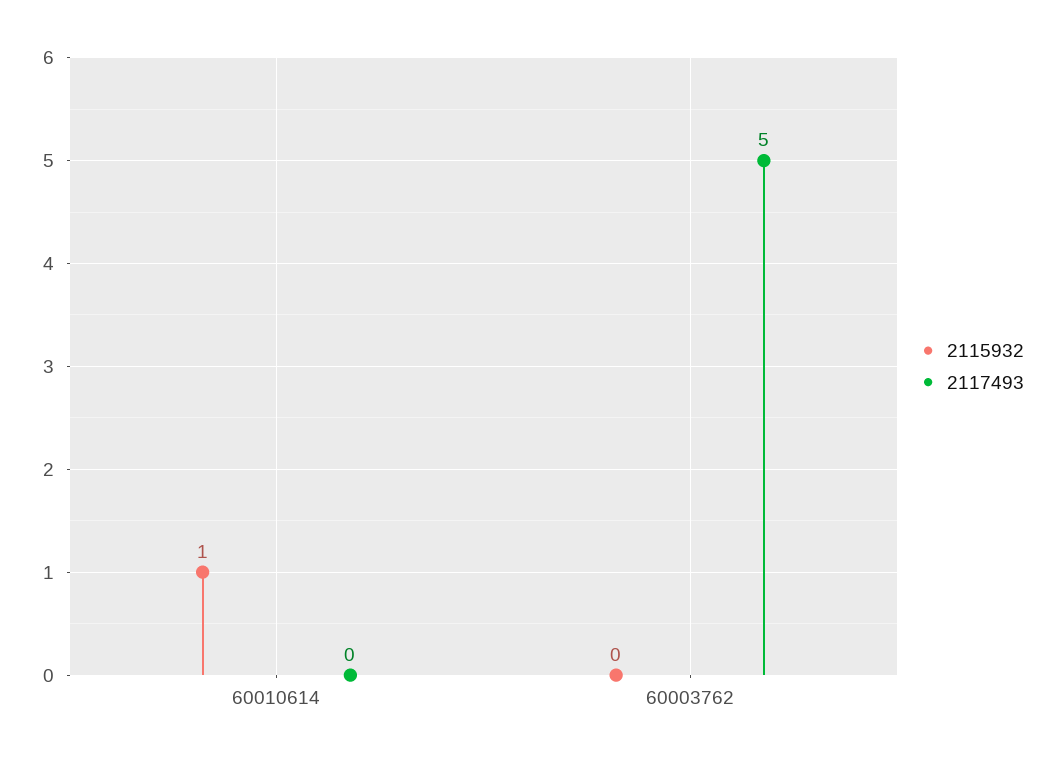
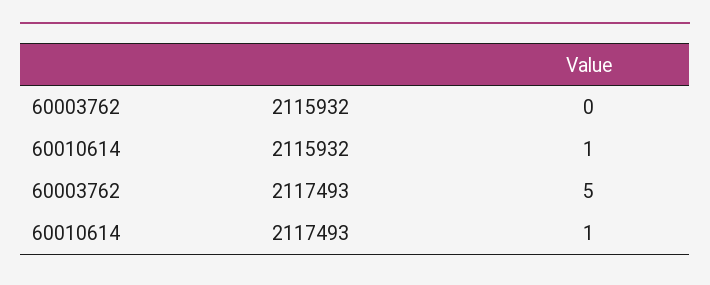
  {
    "2115932": {
      "60010614": 1,
      "60003762": 0
    },
    "2117493": {
-     "60010614": 0,
+     "60010614": 1,
      "60003762": 5
    }
  }

